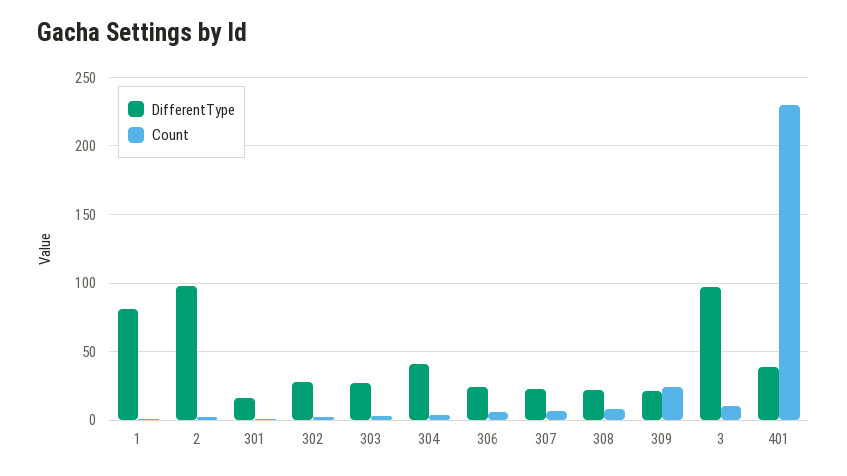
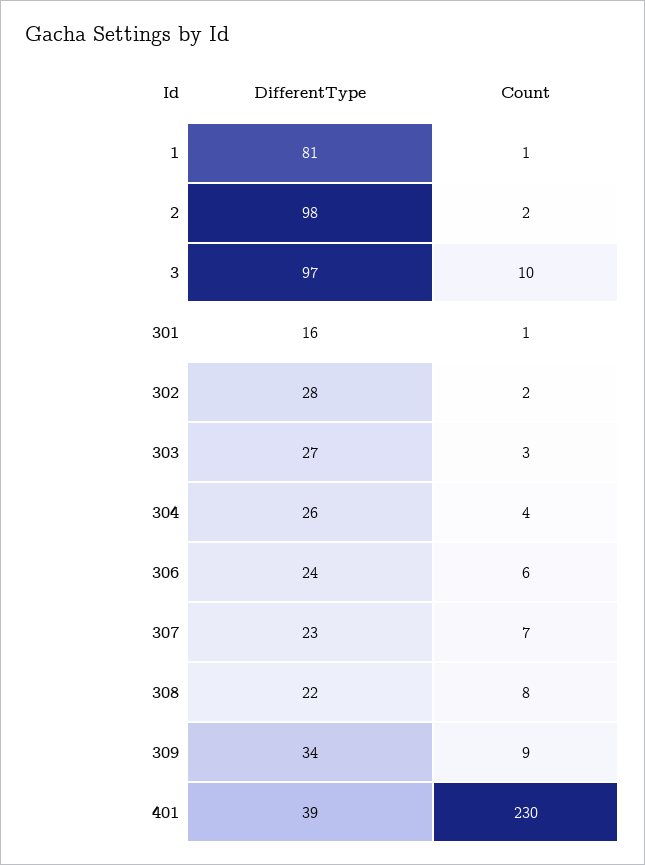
  {
    "DifferentType": {
      "1": 81,
      "2": 98,
      "301": 16,
      "302": 28,
      "303": 27,
-     "304": 40,
+     "304": 26,
      "306": 24,
      "307": 23,
      "308": 22,
-     "309": 20,
+     "309": 34,
      "3": 97,
      "401": 39
    },
    "Count": {
      "1": 1,
      "2": 2,
      "301": 1,
      "302": 2,
      "303": 3,
      "304": 4,
      "306": 6,
      "307": 7,
      "308": 8,
-     "309": 25,
+     "309": 9,
      "3": 10,
      "401": 230
    }
  }

